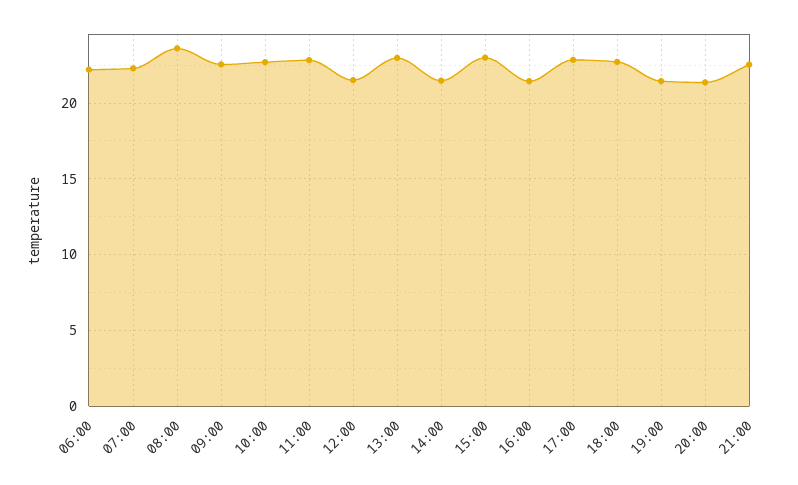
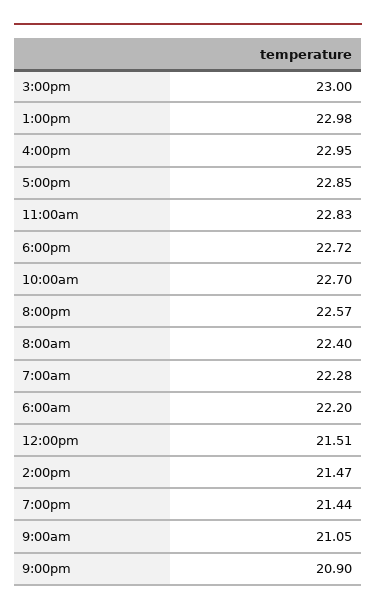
  {
    "06:00": 22.2,
    "07:00": 22.28,
-   "08:00": 23.5,
+   "08:00": 22.4,
-   "09:00": 22.5,
+   "09:00": 21.05,
    "10:00": 22.7,
    "11:00": 22.83,
    "12:00": 21.51,
    "13:00": 22.98,
    "14:00": 21.47,
    "15:00": 23,
-   "16:00": 21.5,
+   "16:00": 22.95,
    "17:00": 22.85,
    "18:00": 22.72,
    "19:00": 21.44,
-   "20:00": 21.5,
+   "20:00": 22.57,
-   "21:00": 22.5
+   "21:00": 20.9
  }

